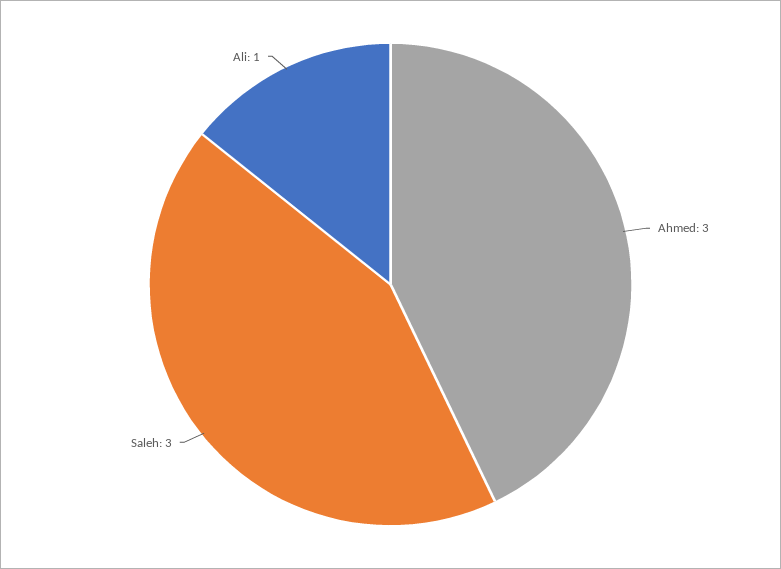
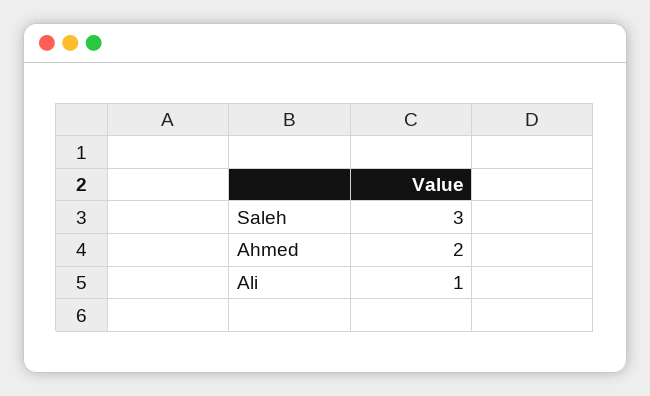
  {
-   "Ahmed": 3,
+   "Ahmed": 2,
    "Saleh": 3,
    "Ali": 1
  }

